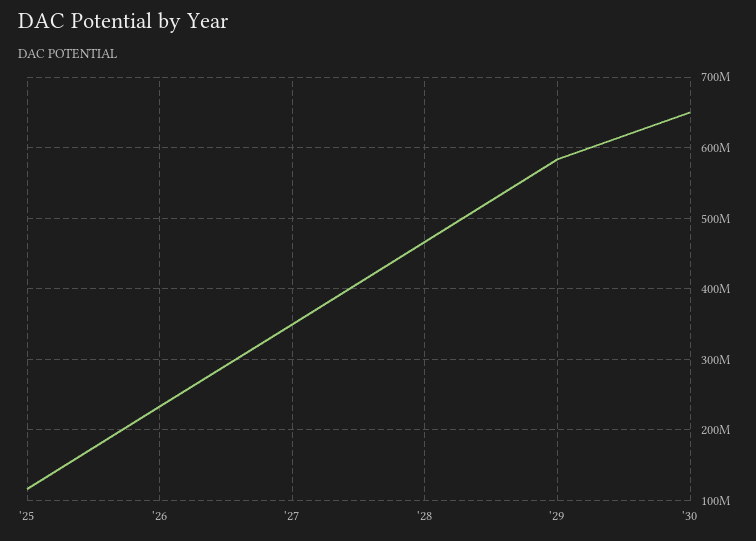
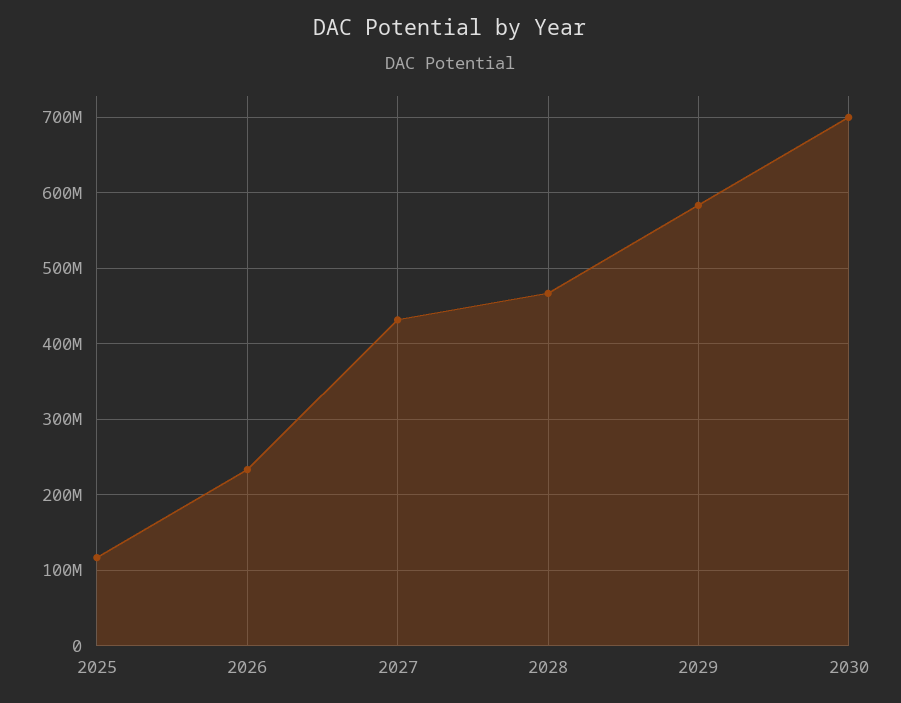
  {
    "'25": 120000000,
    "'26": 230000000,
-   "'27": 350000000,
+   "'27": 430000000,
    "'28": 470000000,
    "'29": 580000000,
-   "'30": 650000000
+   "'30": 700000000
  }

